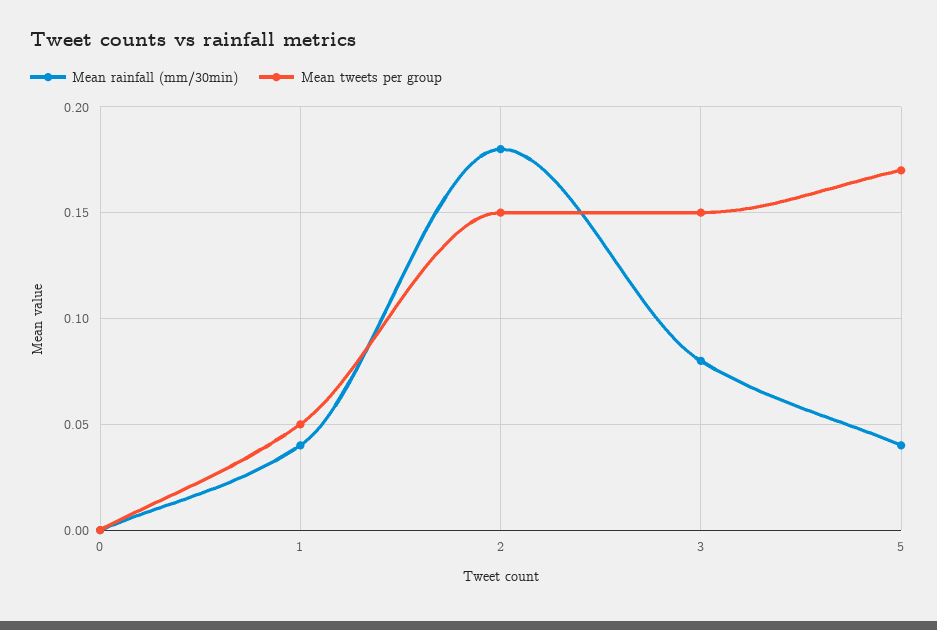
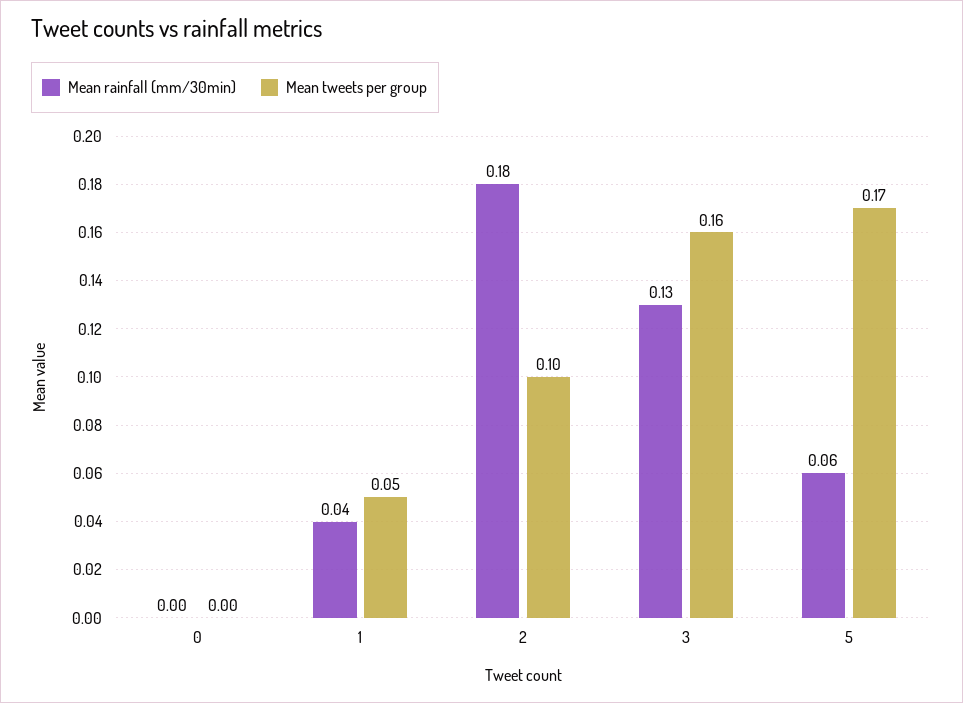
  {
    "Mean rainfall (mm/30min)": {
      "0": 0,
      "1": 0.04,
      "2": 0.18,
-     "3": 0.08,
+     "3": 0.13,
-     "5": 0.04
+     "5": 0.06
    },
    "Mean tweets per group": {
      "0": 0,
      "1": 0.05,
-     "2": 0.15,
+     "2": 0.1,
-     "3": 0.15,
+     "3": 0.16,
      "5": 0.17
    }
  }

